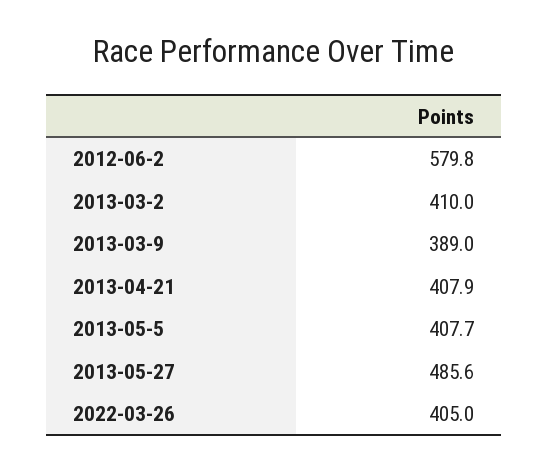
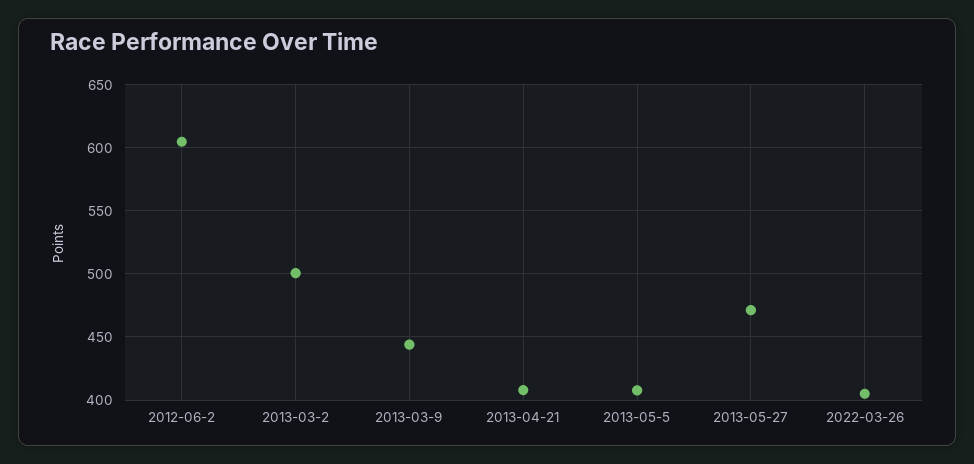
  {
-   "2012-06-2": 579.8,
+   "2012-06-2": 605,
-   "2013-03-2": 410,
+   "2013-03-2": 500,
-   "2013-03-9": 389,
+   "2013-03-9": 445,
    "2013-04-21": 407.9,
    "2013-05-5": 407.7,
-   "2013-05-27": 485.6,
+   "2013-05-27": 470,
    "2022-03-26": 405
  }

